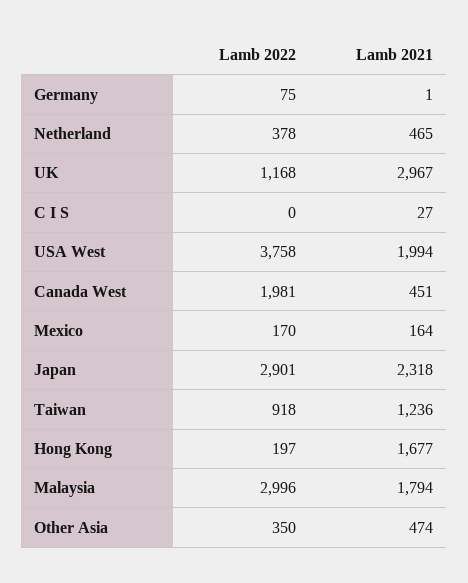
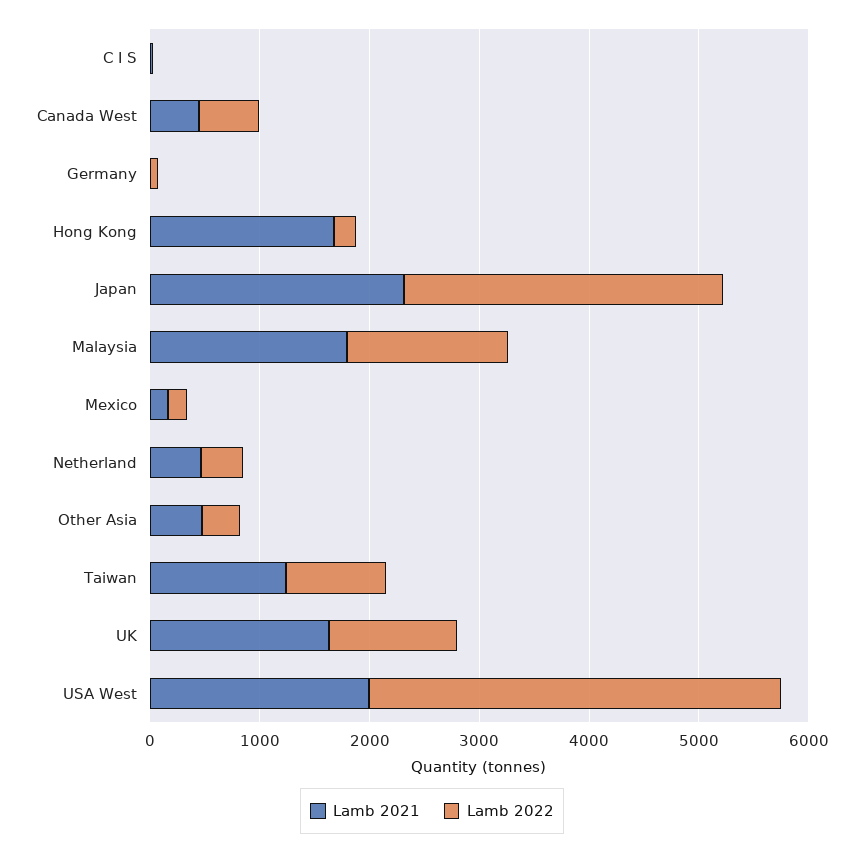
  {
    "Lamb 2022": {
      "Germany": 75,
      "Netherland": 378,
      "UK": 1168,
      "C I S": 0,
      "USA West": 3758,
-     "Canada West": 1981,
+     "Canada West": 600,
      "Mexico": 170,
      "Japan": 2901,
      "Taiwan": 918,
      "Hong Kong": 197,
-     "Malaysia": 2996,
+     "Malaysia": 1400,
      "Other Asia": 350
    },
    "Lamb 2021": {
      "Germany": 1,
      "Netherland": 465,
-     "UK": 2967,
+     "UK": 1600,
      "C I S": 27,
      "USA West": 1994,
      "Canada West": 451,
      "Mexico": 164,
      "Japan": 2318,
      "Taiwan": 1236,
      "Hong Kong": 1677,
      "Malaysia": 1794,
      "Other Asia": 474
    }
  }

